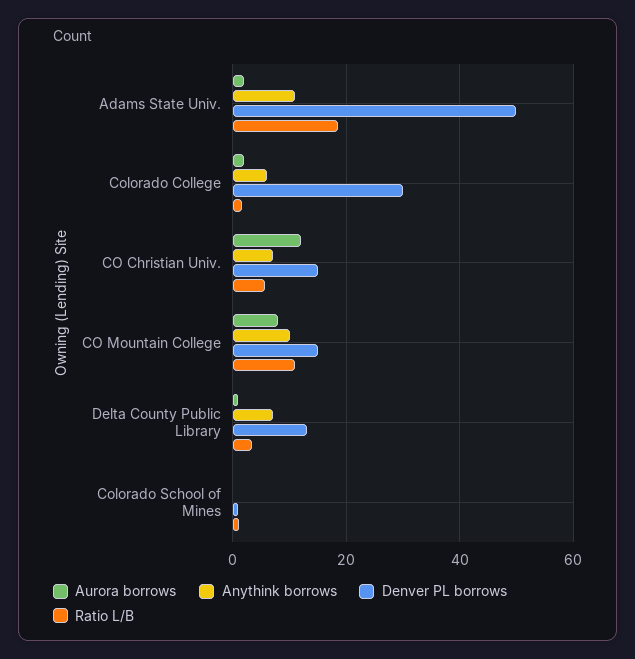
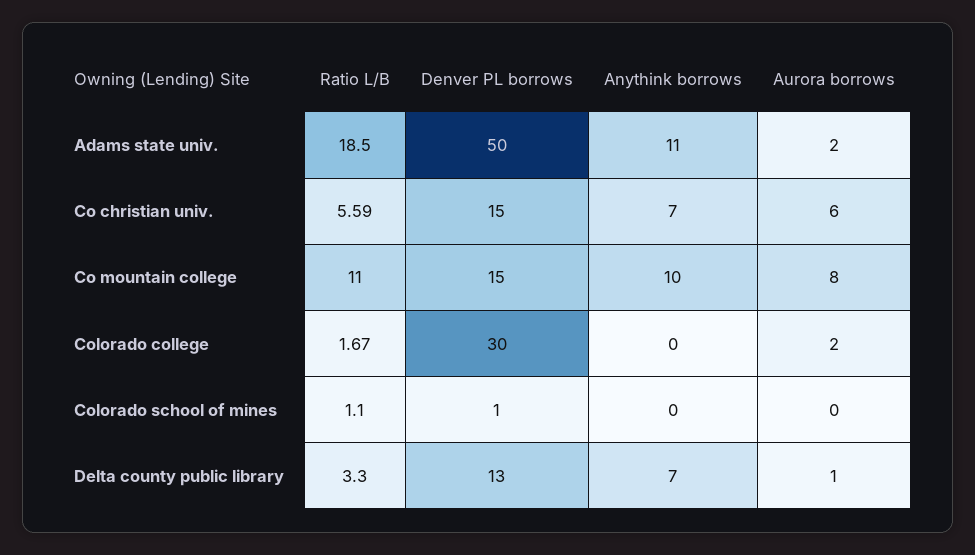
  {
    "Aurora borrows": {
      "Adams State Univ.": 2,
      "Colorado College": 2,
-     "CO Christian Univ.": 12,
+     "CO Christian Univ.": 6,
      "CO Mountain College": 8,
      "Delta County Public Library": 1,
      "Colorado School of Mines": 0
    },
    "Anythink borrows": {
      "Adams State Univ.": 11,
-     "Colorado College": 6,
+     "Colorado College": 0,
      "CO Christian Univ.": 7,
      "CO Mountain College": 10,
      "Delta County Public Library": 7,
      "Colorado School of Mines": 0
    },
    "Denver PL borrows": {
      "Adams State Univ.": 50,
      "Colorado College": 30,
      "CO Christian Univ.": 15,
      "CO Mountain College": 15,
      "Delta County Public Library": 13,
      "Colorado School of Mines": 1
    },
    "Ratio L/B": {
      "Adams State Univ.": 18.5,
      "Colorado College": 1.67,
      "CO Christian Univ.": 5.59,
      "CO Mountain College": 11,
      "Delta County Public Library": 3.3,
      "Colorado School of Mines": 1.1
    }
  }

